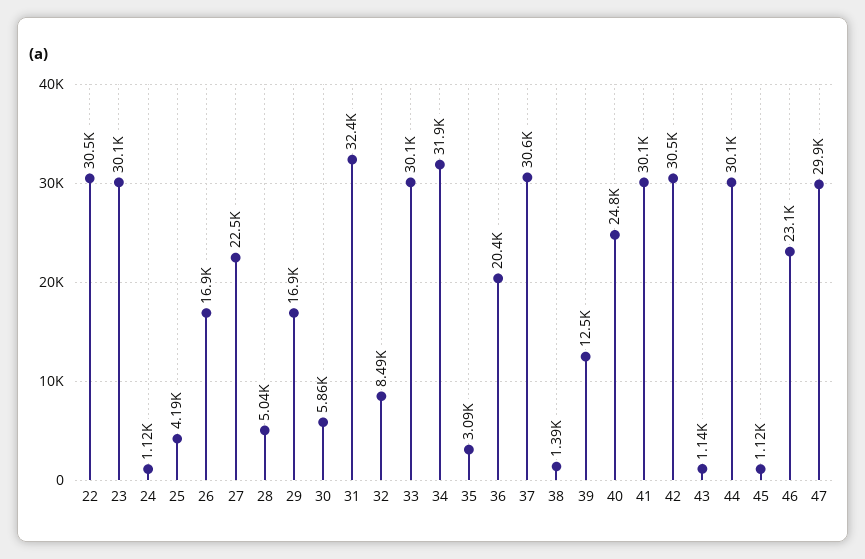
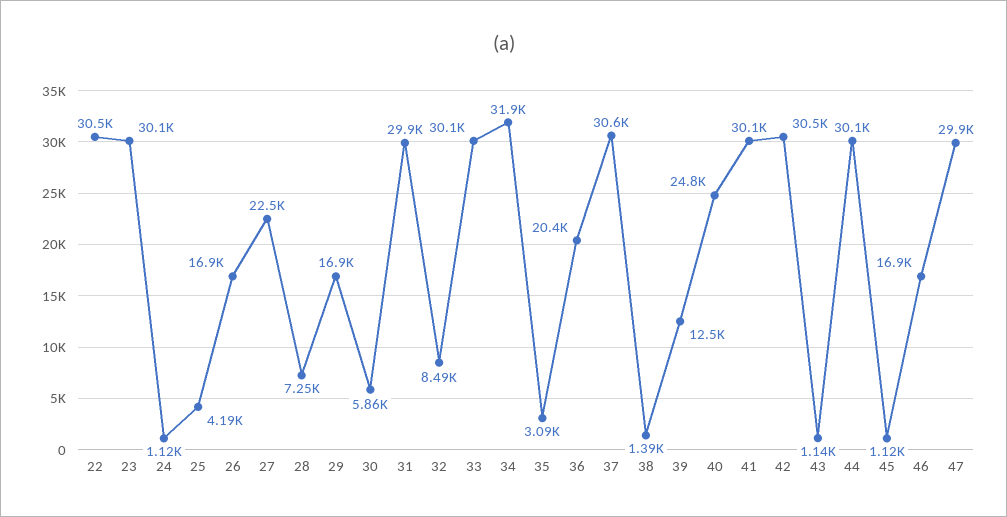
  {
    "22": 30500,
    "23": 30100,
    "24": 1120,
    "25": 4190,
    "26": 16900,
    "27": 22500,
-   "28": 5040,
+   "28": 7250,
    "29": 16900,
    "30": 5860,
-   "31": 32400,
+   "31": 29900,
    "32": 8490,
    "33": 30100,
    "34": 31900,
    "35": 3090,
    "36": 20400,
    "37": 30600,
    "38": 1390,
    "39": 12500,
    "40": 24800,
    "41": 30100,
    "42": 30500,
    "43": 1140,
    "44": 30100,
    "45": 1120,
-   "46": 23100,
+   "46": 16900,
    "47": 29900
  }

